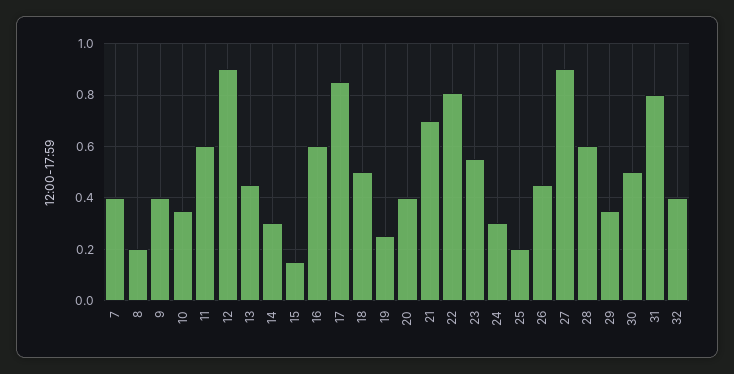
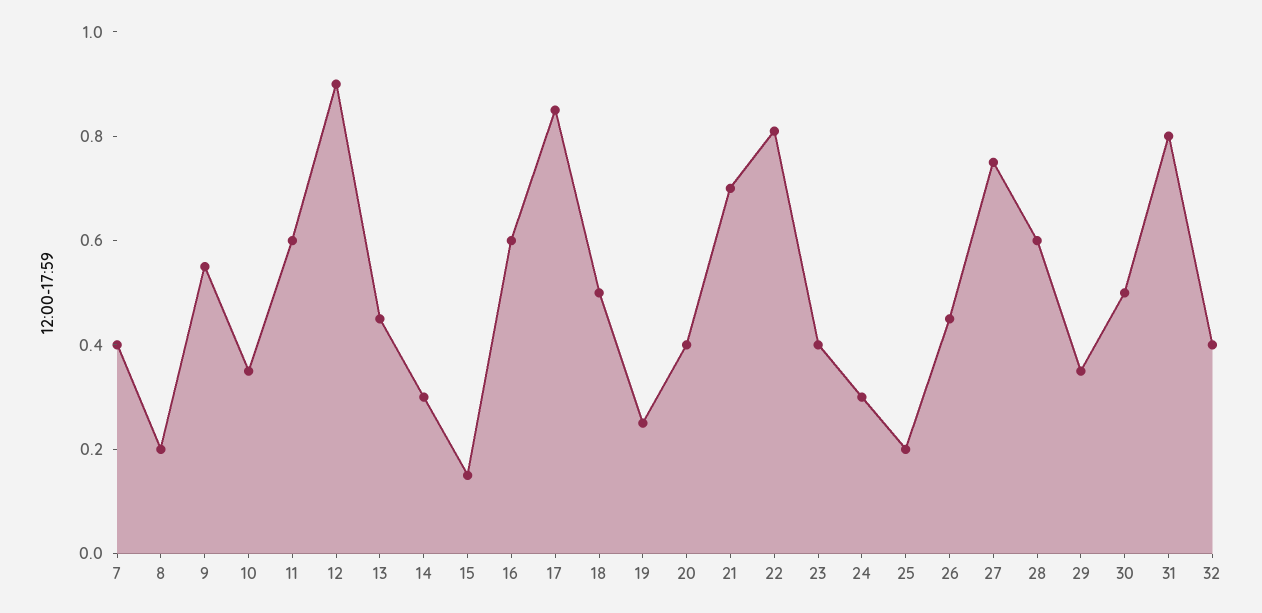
  {
    "7": 0.4,
    "8": 0.2,
-   "9": 0.4,
+   "9": 0.55,
    "10": 0.35,
    "11": 0.6,
    "12": 0.9,
    "13": 0.45,
    "14": 0.3,
    "15": 0.15,
    "16": 0.6,
    "17": 0.85,
    "18": 0.5,
    "19": 0.25,
    "20": 0.4,
    "21": 0.7,
    "22": 0.8,
-   "23": 0.55,
+   "23": 0.4,
    "24": 0.3,
    "25": 0.2,
    "26": 0.45,
-   "27": 0.9,
+   "27": 0.75,
    "28": 0.6,
    "29": 0.35,
    "30": 0.5,
    "31": 0.8,
    "32": 0.4
  }

